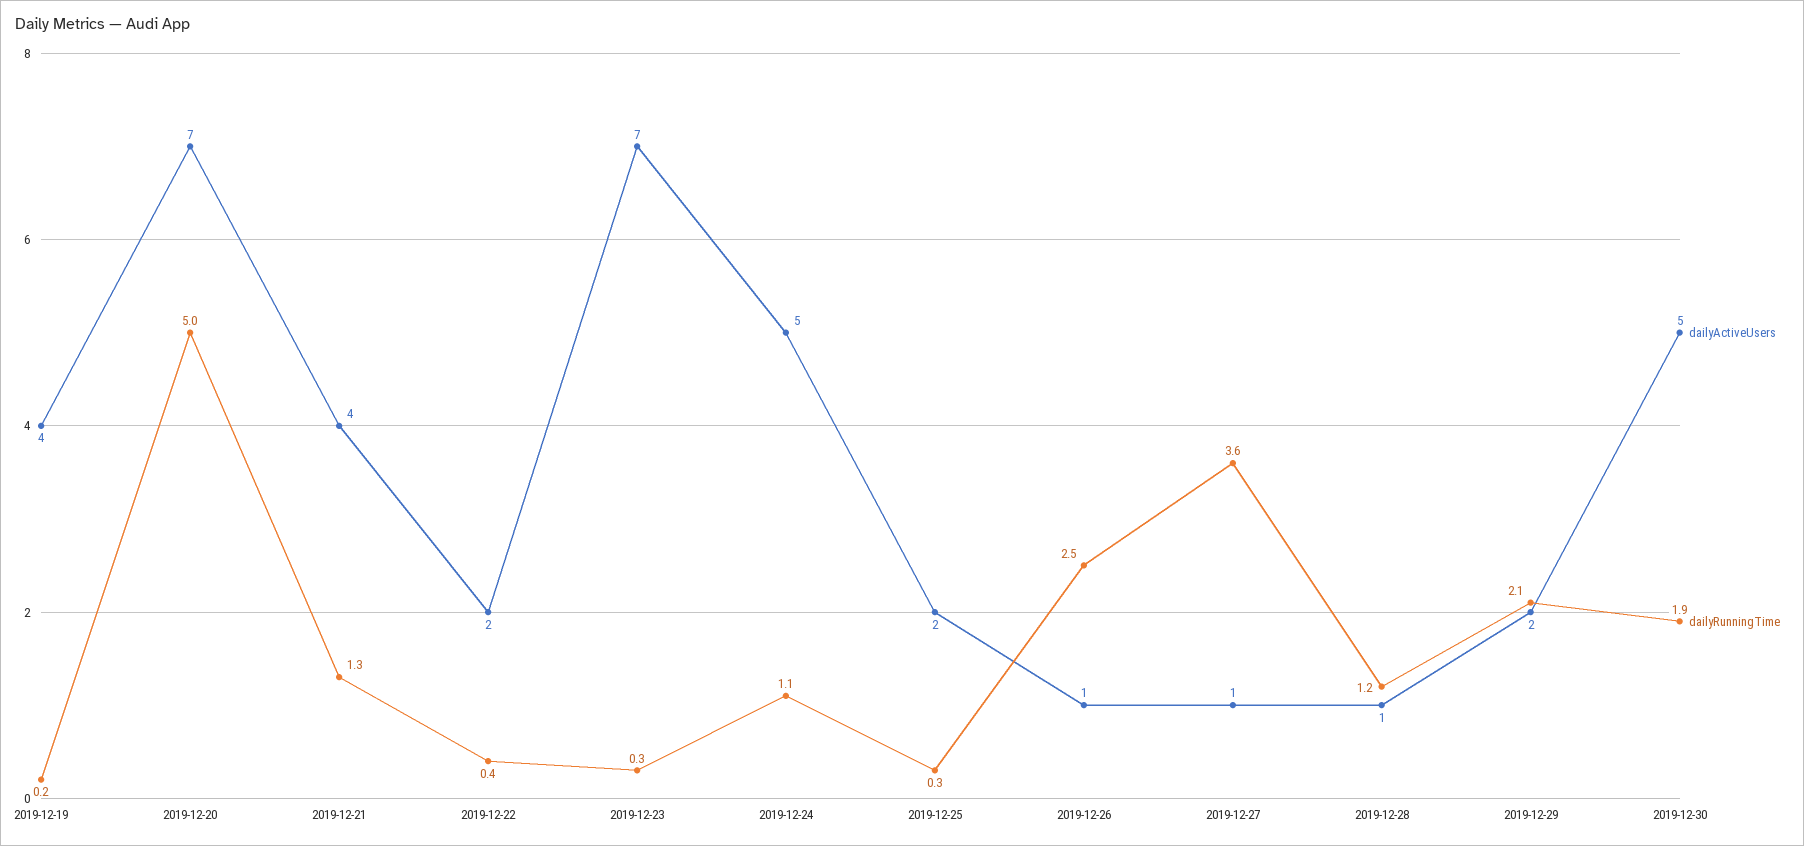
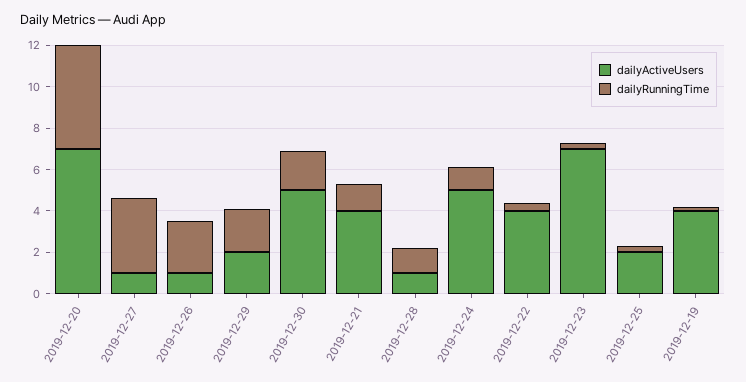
  {
    "dailyActiveUsers": {
      "2019-12-19": 4,
      "2019-12-20": 7,
      "2019-12-21": 4,
-     "2019-12-22": 2,
+     "2019-12-22": 4,
      "2019-12-23": 7,
      "2019-12-24": 5,
      "2019-12-25": 2,
      "2019-12-26": 1,
      "2019-12-27": 1,
      "2019-12-28": 1,
      "2019-12-29": 2,
      "2019-12-30": 5
    },
    "dailyRunningTime": {
      "2019-12-19": 0.2,
      "2019-12-20": 5,
      "2019-12-21": 1.3,
      "2019-12-22": 0.4,
      "2019-12-23": 0.3,
      "2019-12-24": 1.1,
      "2019-12-25": 0.3,
      "2019-12-26": 2.5,
      "2019-12-27": 3.6,
      "2019-12-28": 1.2,
      "2019-12-29": 2.1,
      "2019-12-30": 1.9
    }
  }

